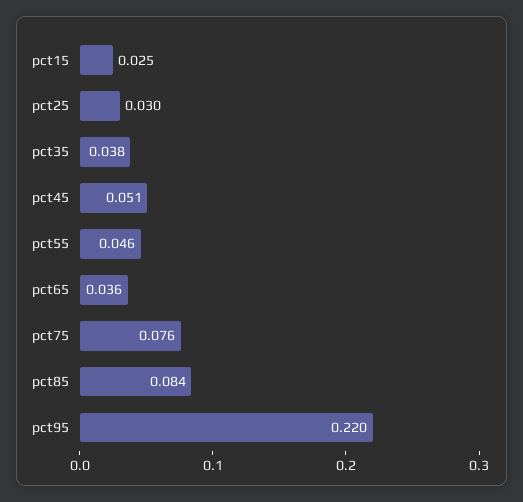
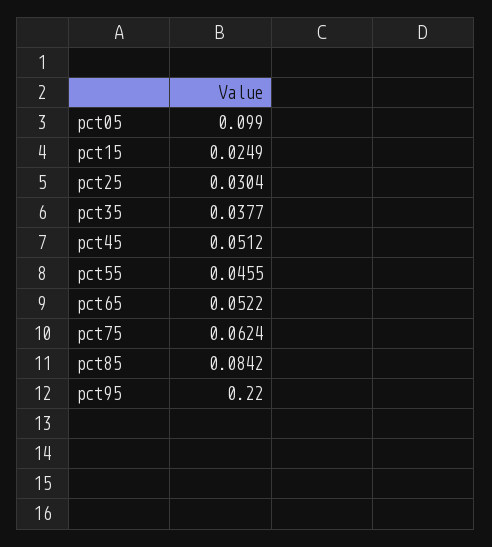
  {
    "pct15": 0.0249,
    "pct25": 0.0304,
    "pct35": 0.0377,
    "pct45": 0.0512,
    "pct55": 0.0455,
-   "pct65": 0.036,
+   "pct65": 0.0522,
-   "pct75": 0.076,
+   "pct75": 0.0624,
    "pct85": 0.0842,
-   "pct95": 0.22
+   "pct95": 0.22,
+   "pct05": 0.099
  }

